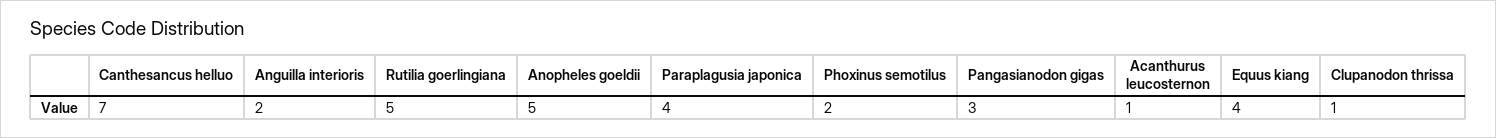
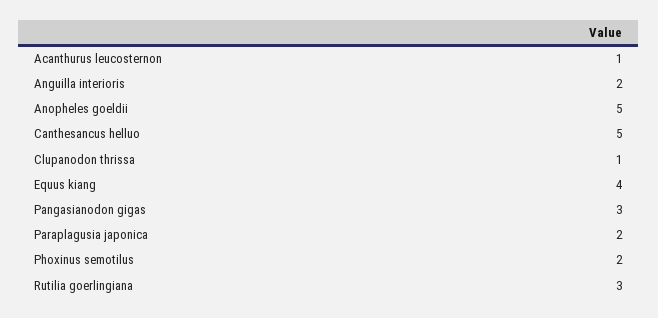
  {
-   "Canthesancus helluo": 7,
+   "Canthesancus helluo": 5,
    "Anguilla interioris": 2,
-   "Rutilia goerlingiana": 5,
+   "Rutilia goerlingiana": 3,
    "Anopheles goeldii": 5,
-   "Paraplagusia japonica": 4,
+   "Paraplagusia japonica": 2,
    "Phoxinus semotilus": 2,
    "Pangasianodon gigas": 3,
    "Acanthurus leucosternon": 1,
    "Equus kiang": 4,
    "Clupanodon thrissa": 1
  }

